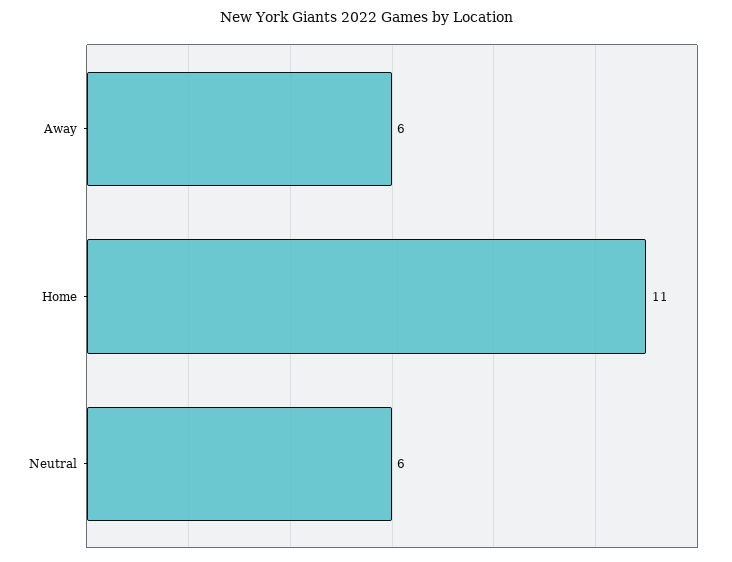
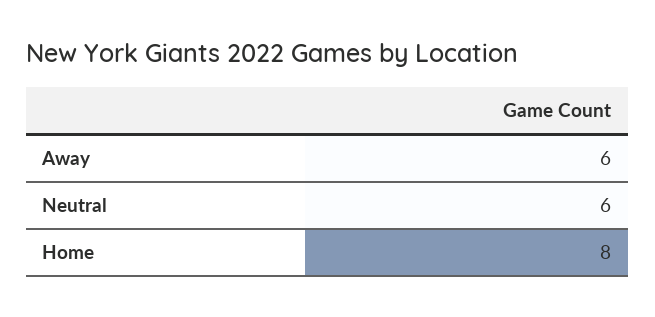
  {
    "Away": 6,
-   "Home": 11,
+   "Home": 8,
    "Neutral": 6
  }

